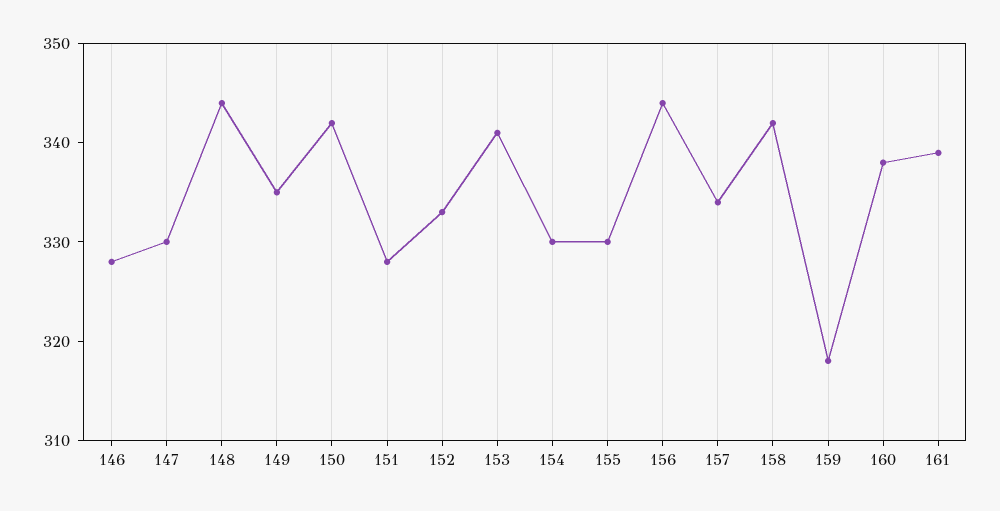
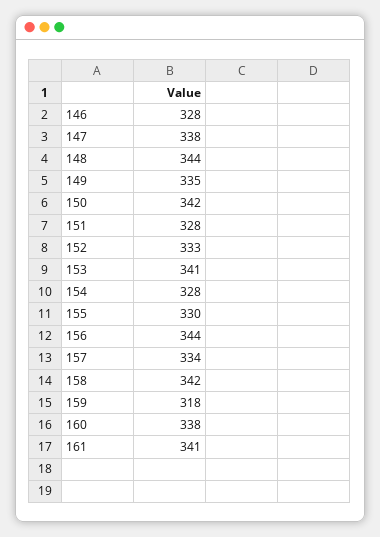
  {
    "146": 328,
-   "147": 330,
+   "147": 338,
    "148": 344,
    "149": 335,
    "150": 342,
    "151": 328,
    "152": 333,
    "153": 341,
-   "154": 330,
+   "154": 328,
    "155": 330,
    "156": 344,
    "157": 334,
    "158": 342,
    "159": 318,
    "160": 338,
-   "161": 339
+   "161": 341
  }

